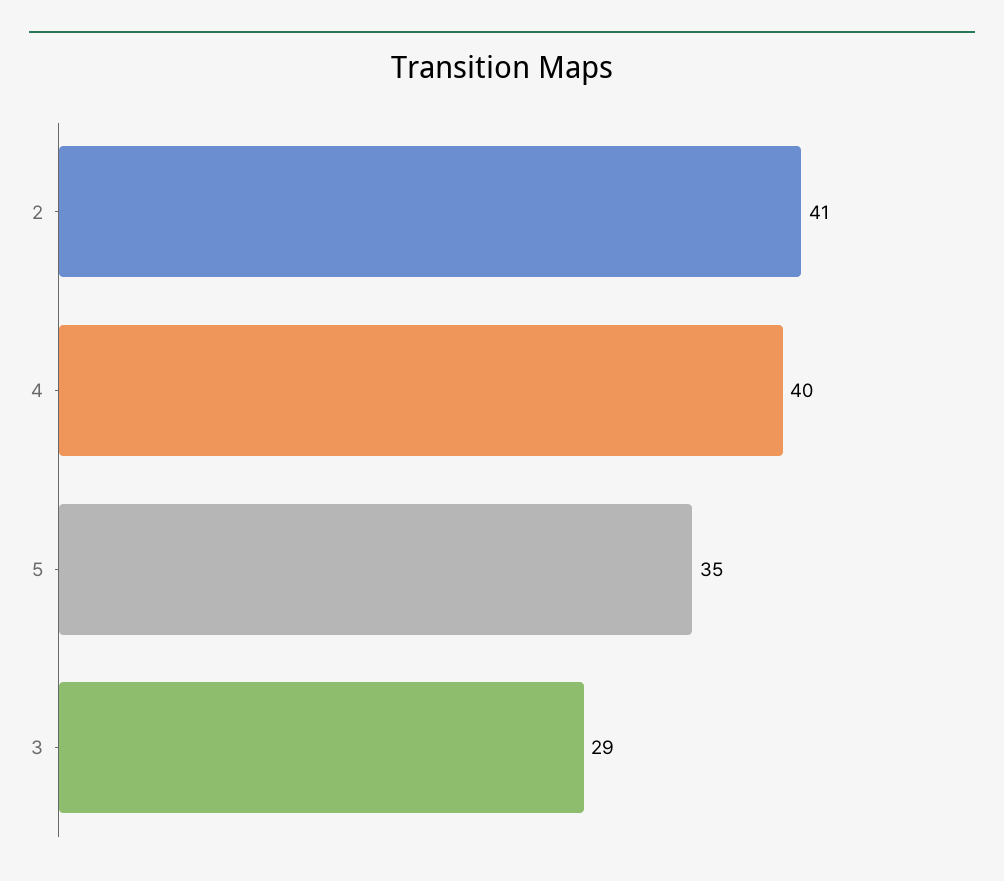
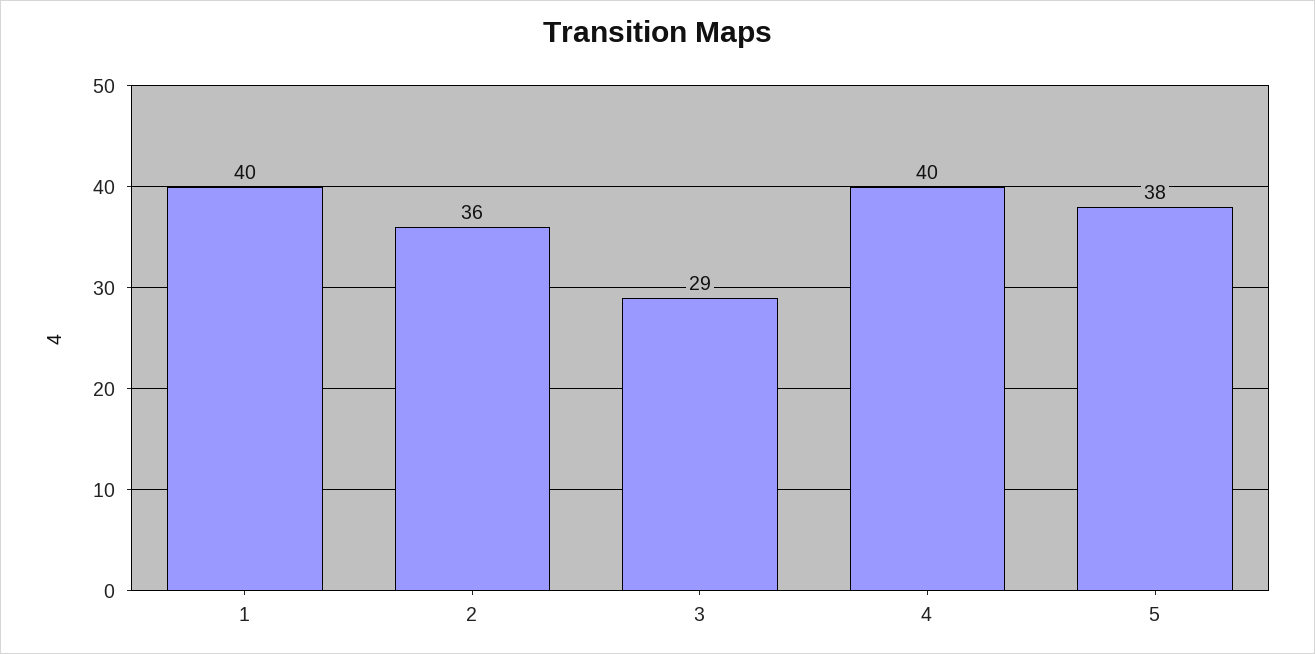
  {
-   "2": 41,
+   "2": 36,
    "4": 40,
-   "5": 35,
+   "5": 38,
-   "3": 29
+   "3": 29,
+   "1": 40
  }

